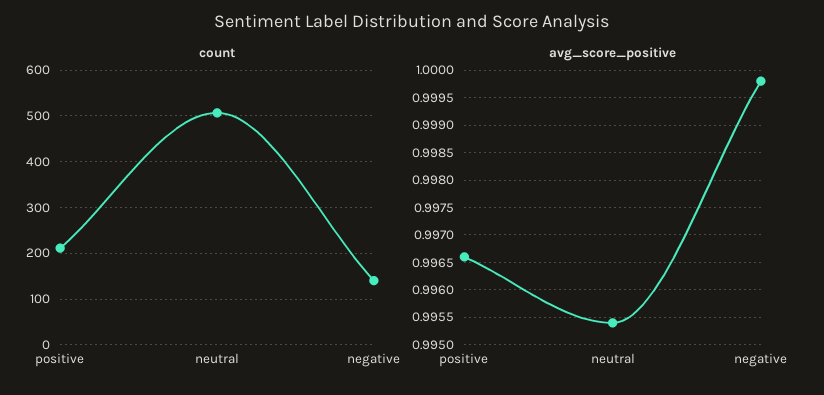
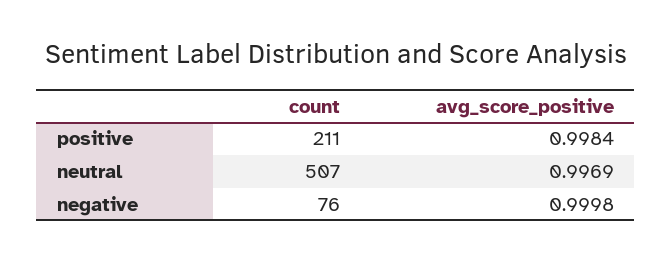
  {
    "count": {
      "positive": 211,
      "neutral": 507,
-     "negative": 140
+     "negative": 76
    },
    "avg_score_positive": {
-     "positive": 0.9965,
+     "positive": 0.9984,
-     "neutral": 0.9955,
+     "neutral": 0.9969,
      "negative": 0.9998
    }
  }

